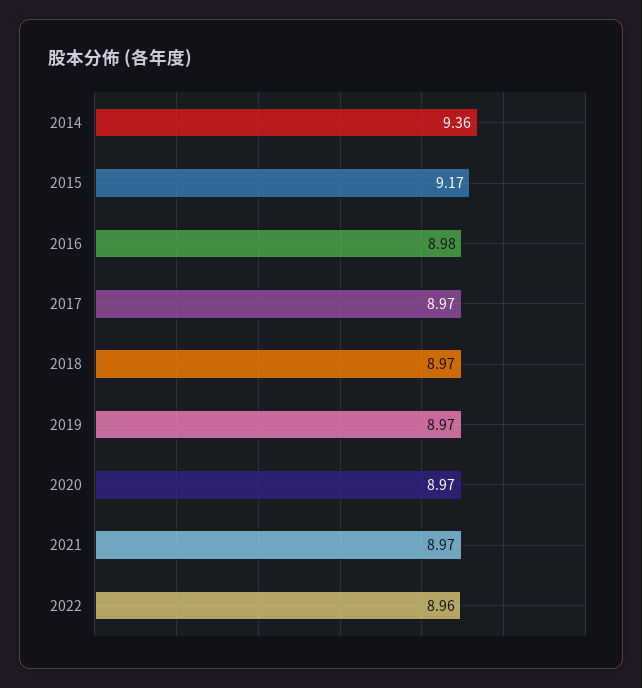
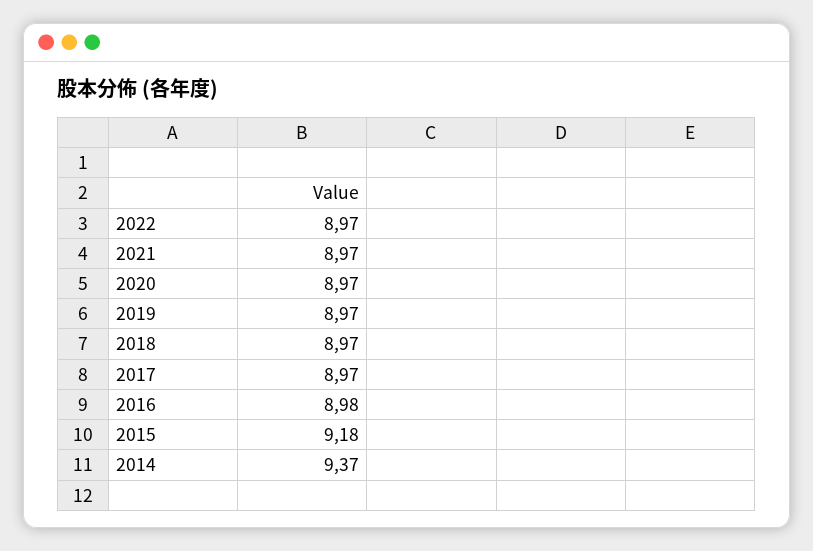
  {
-   "2014": 9.36,
+   "2014": 9.37,
-   "2015": 9.17,
+   "2015": 9.18,
    "2016": 8.98,
    "2017": 8.97,
    "2018": 8.97,
    "2019": 8.97,
    "2020": 8.97,
    "2021": 8.97,
-   "2022": 8.96
+   "2022": 8.97
  }

